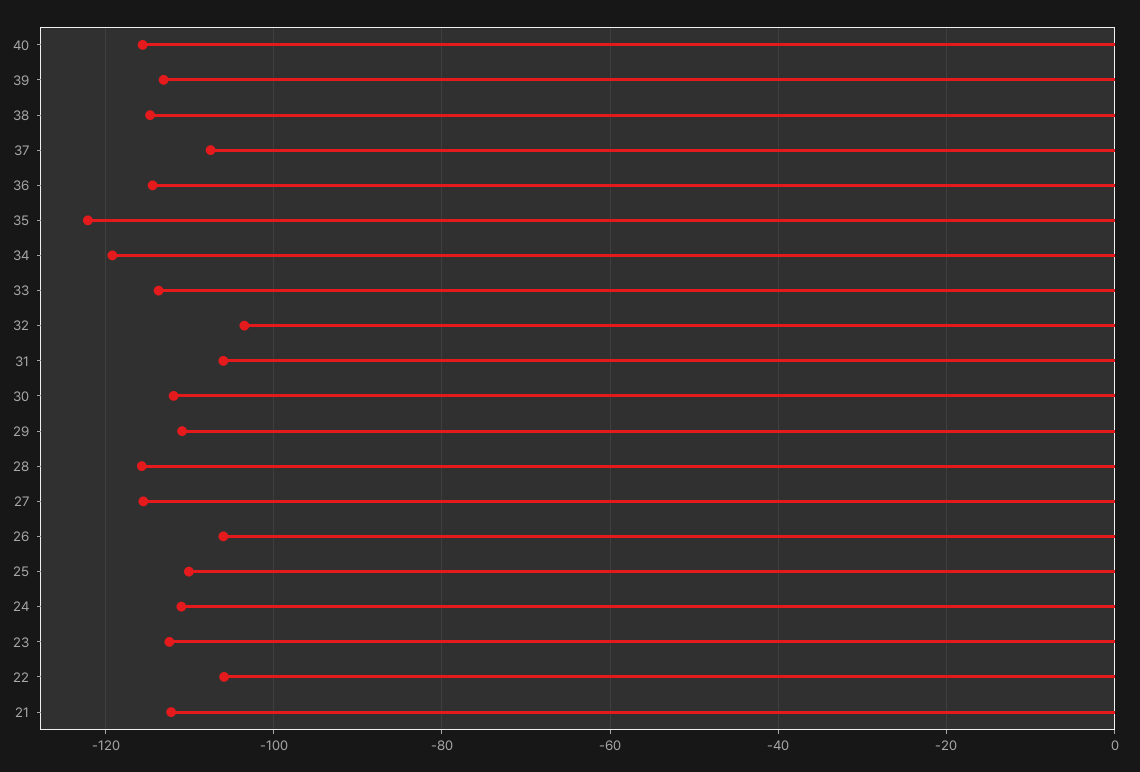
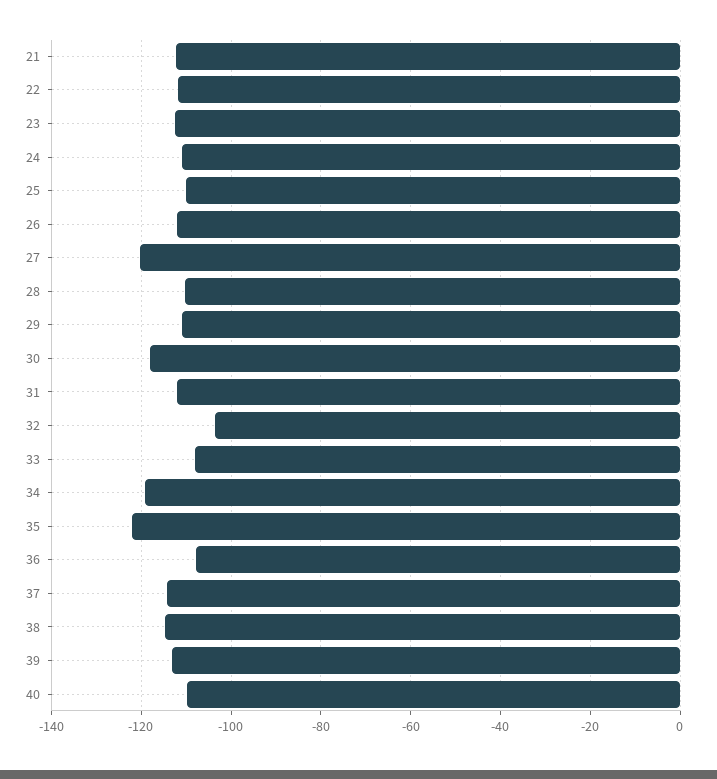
  {
-   "40": -116,
+   "40": -110,
    "39": -114,
    "38": -114,
-   "37": -108,
+   "37": -114,
-   "36": -114,
+   "36": -108,
    "35": -122,
    "34": -120,
-   "33": -114,
+   "33": -108,
    "32": -104,
-   "31": -106,
+   "31": -112,
-   "30": -112,
+   "30": -118,
    "29": -110,
-   "28": -116,
+   "28": -110,
-   "27": -116,
+   "27": -120,
-   "26": -106,
+   "26": -112,
    "25": -110,
    "24": -112,
    "23": -112,
-   "22": -106,
+   "22": -112,
    "21": -112
  }

